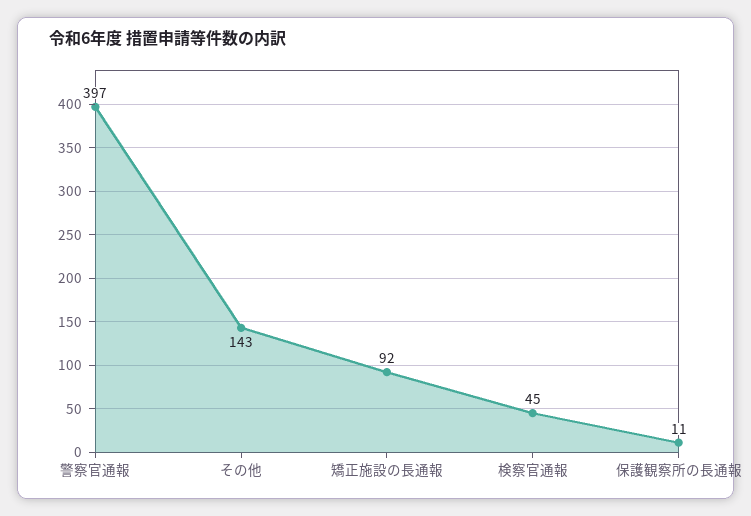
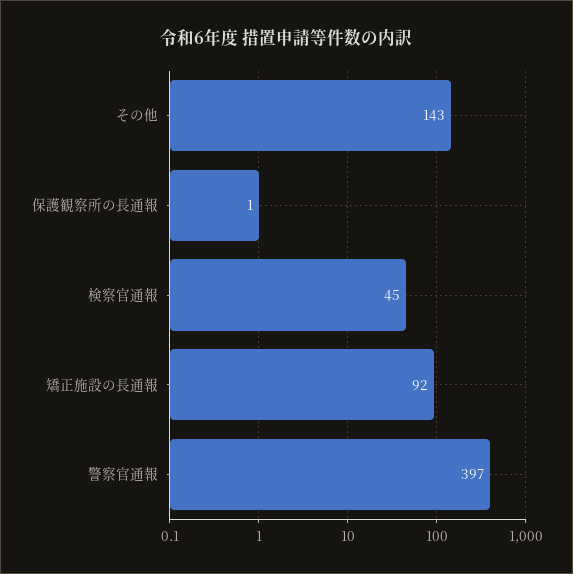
  {
    "警察官通報": 397,
    "その他": 143,
    "矯正施設の長通報": 92,
    "検察官通報": 45,
-   "保護観察所の長通報": 11
+   "保護観察所の長通報": 1
  }

